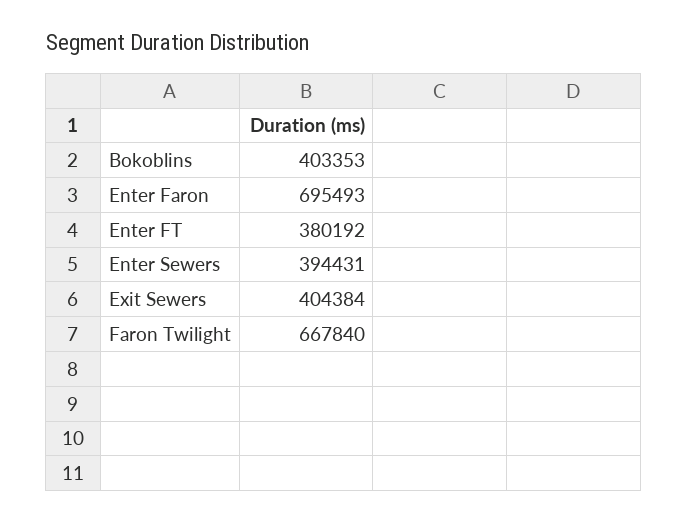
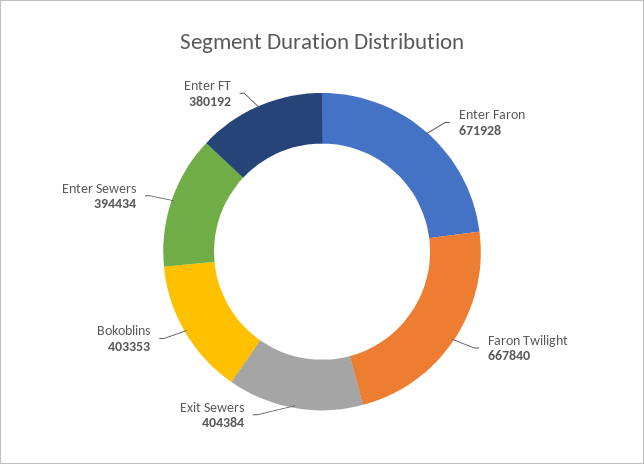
  {
    "Bokoblins": 403353,
-   "Enter Faron": 695493,
+   "Enter Faron": 671928,
    "Enter FT": 380192,
-   "Enter Sewers": 394431,
+   "Enter Sewers": 394434,
    "Exit Sewers": 404384,
    "Faron Twilight": 667840
  }

